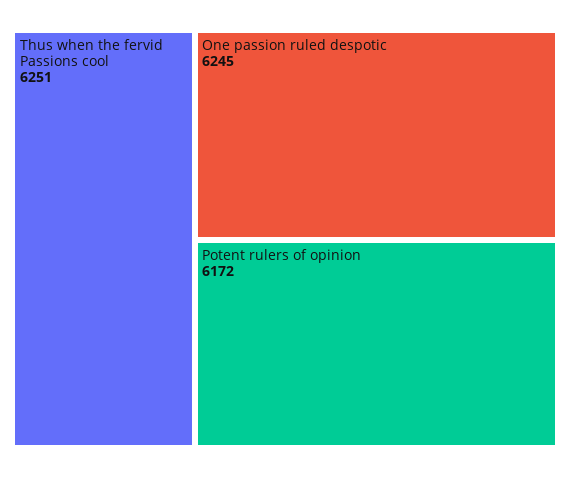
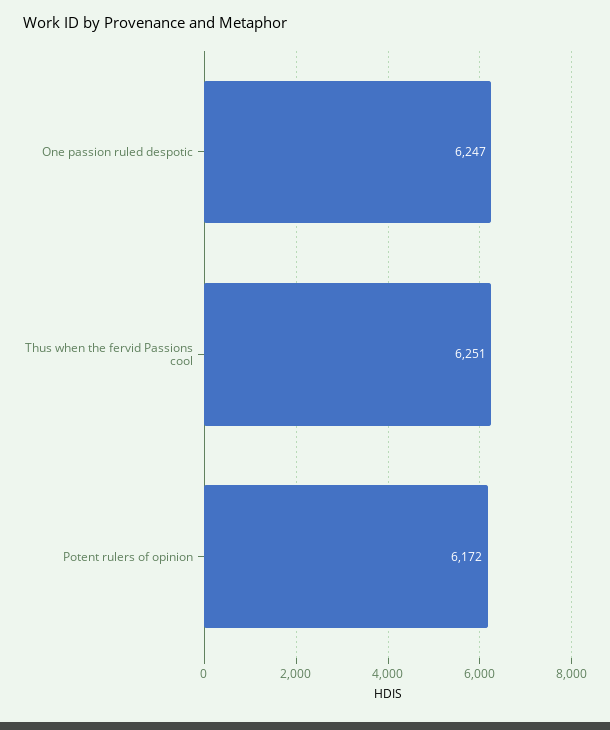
  {
    "Thus when the fervid Passions cool": 6251,
-   "One passion ruled despotic": 6245,
+   "One passion ruled despotic": 6247,
    "Potent rulers of opinion": 6172
  }

